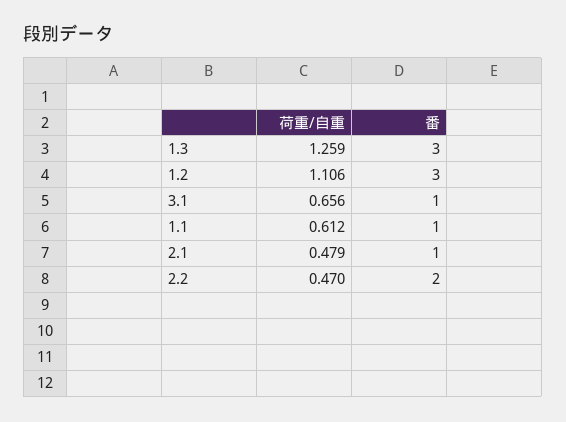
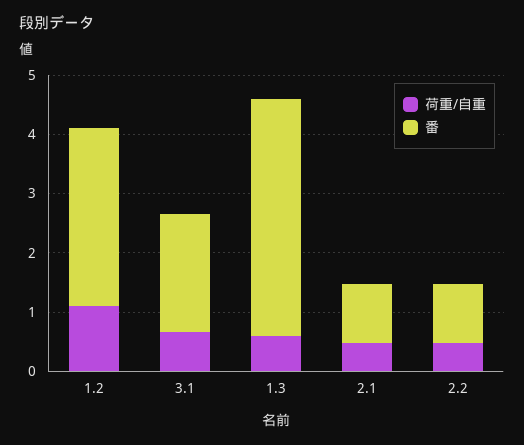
  {
    "荷重/自重": {
-     "1.3": 1.259,
+     "1.3": 0.6,
      "1.2": 1.106,
      "3.1": 0.656,
-     "1.1": 0.612,
      "2.1": 0.479,
      "2.2": 0.47
    },
    "番": {
-     "1.3": 3,
+     "1.3": 4,
      "1.2": 3,
-     "3.1": 1,
+     "3.1": 2,
-     "1.1": 1,
      "2.1": 1,
-     "2.2": 2
+     "2.2": 1
    }
  }

